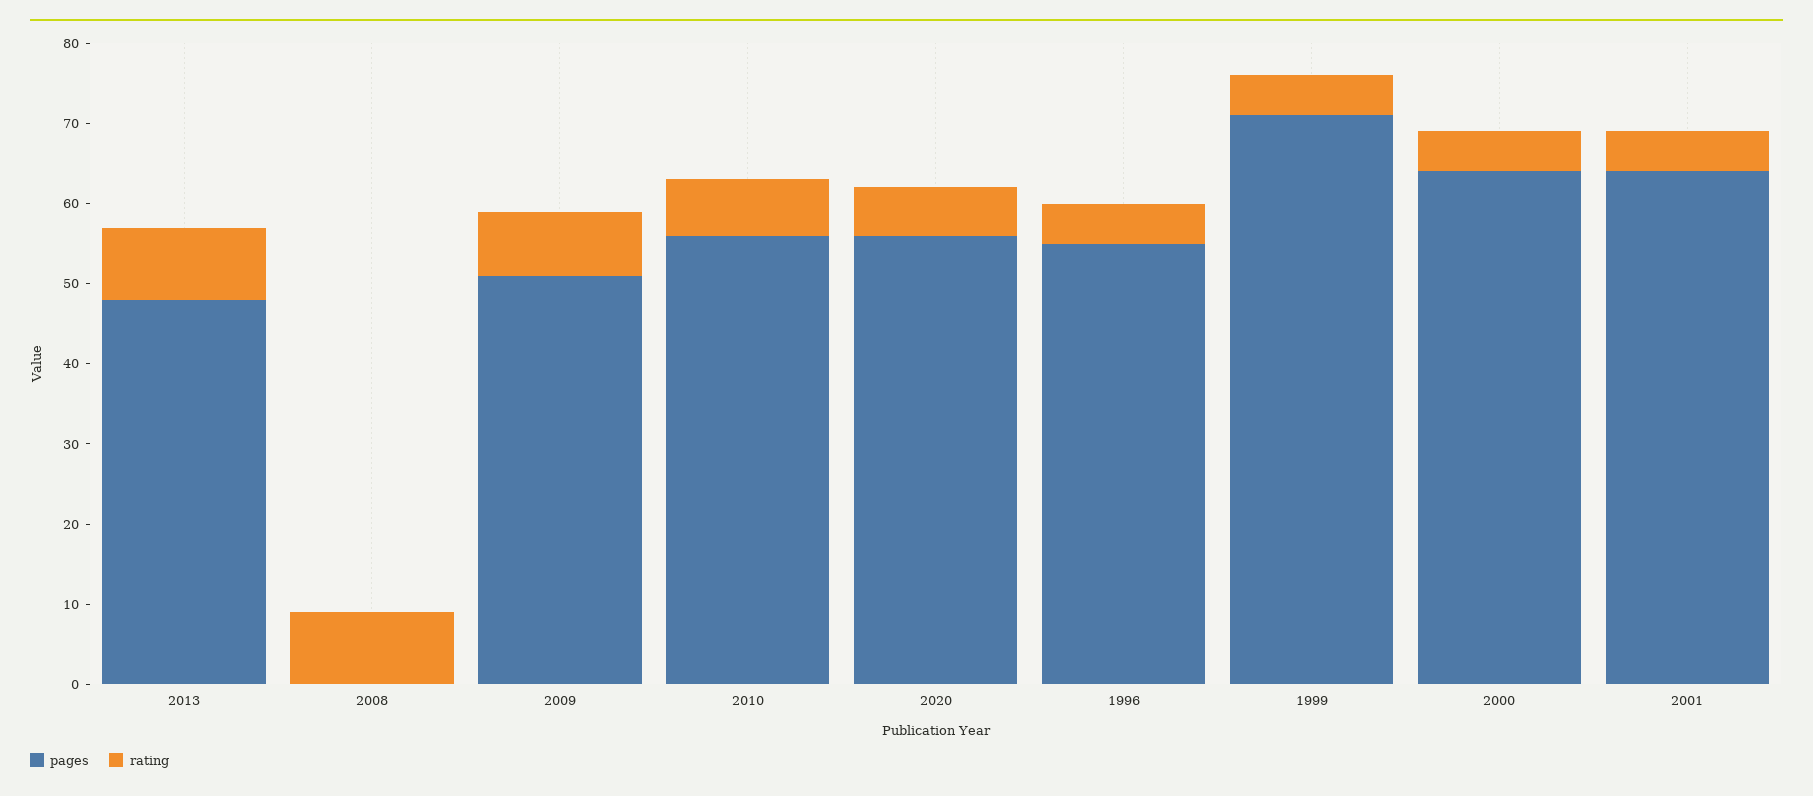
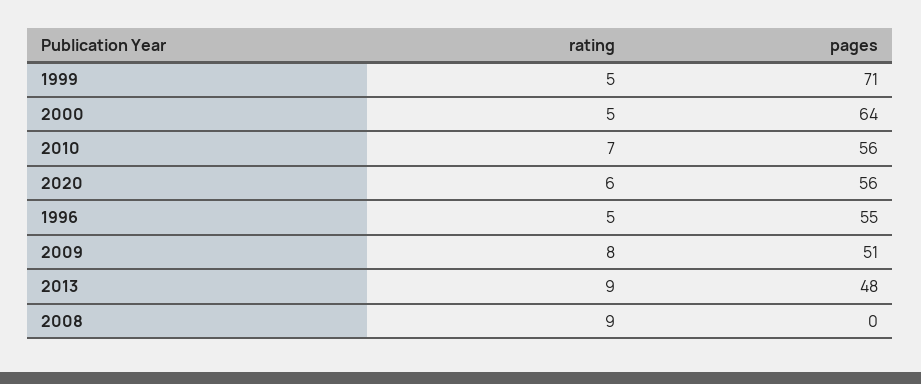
  {
    "pages": {
      "2013": 48,
      "2008": 0,
      "2009": 51,
      "2010": 56,
      "2020": 56,
      "1996": 55,
      "1999": 71,
-     "2000": 64,
+     "2000": 64
-     "2001": 64
    },
    "rating": {
      "2013": 9,
      "2008": 9,
      "2009": 8,
      "2010": 7,
      "2020": 6,
      "1996": 5,
      "1999": 5,
-     "2000": 5,
+     "2000": 5
-     "2001": 5
    }
  }

